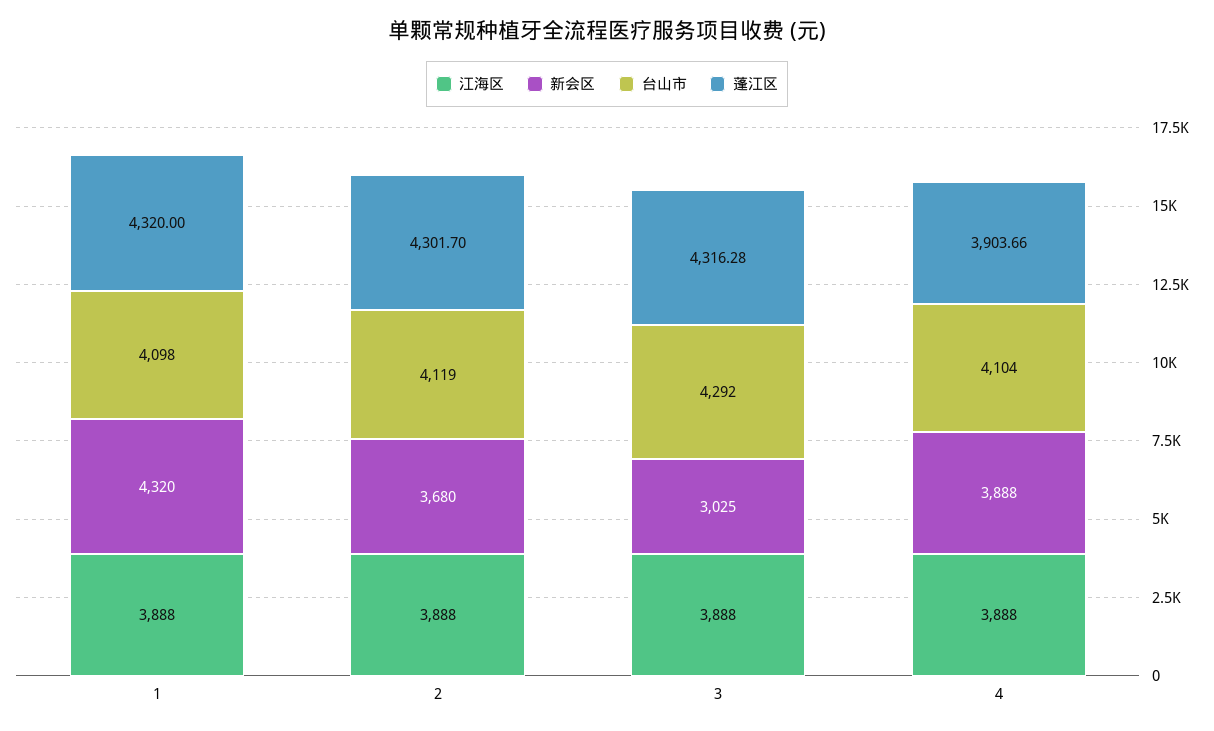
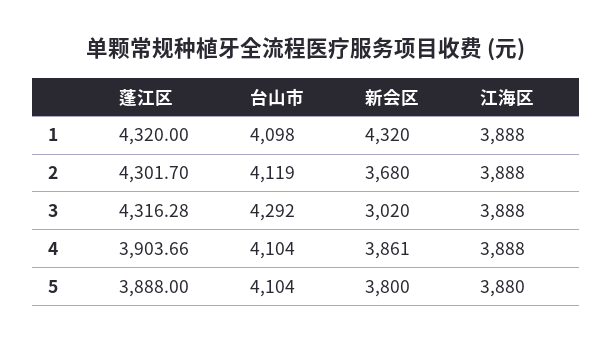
  {
    "江海区": {
      "1": 3888,
      "2": 3888,
      "3": 3888,
-     "4": 3888
+     "4": 3888,
+     "5": 3880
    },
    "新会区": {
      "1": 4320,
      "2": 3680,
-     "3": 3025,
+     "3": 3020,
-     "4": 3888
+     "4": 3861,
+     "5": 3800
    },
    "台山市": {
      "1": 4098,
      "2": 4119,
      "3": 4292,
-     "4": 4104
+     "4": 4104,
+     "5": 4104
    },
    "蓬江区": {
      "1": 4320,
      "2": 4301.7,
      "3": 4316.28,
-     "4": 3903.66
+     "4": 3903.66,
+     "5": 3888
    }
  }

